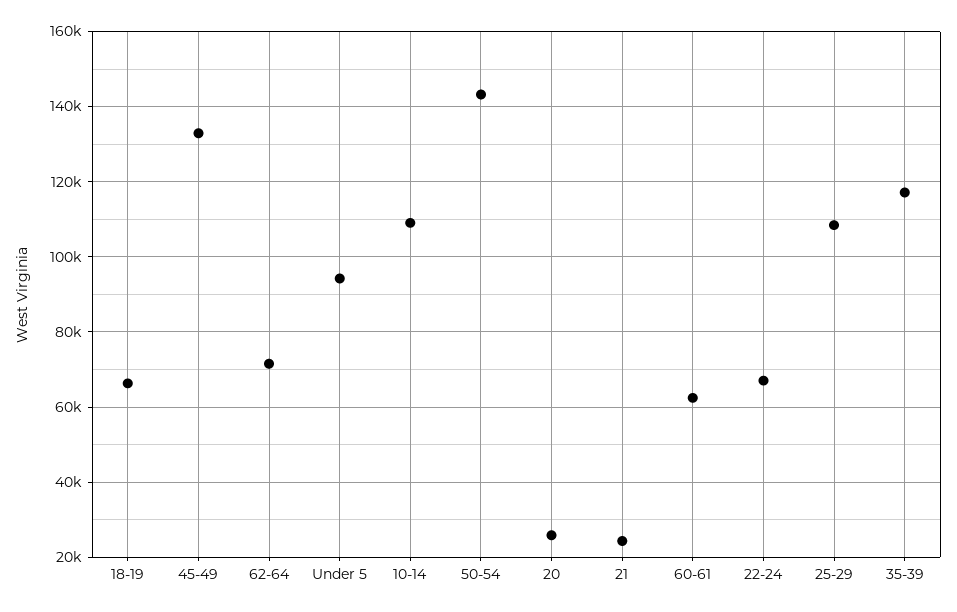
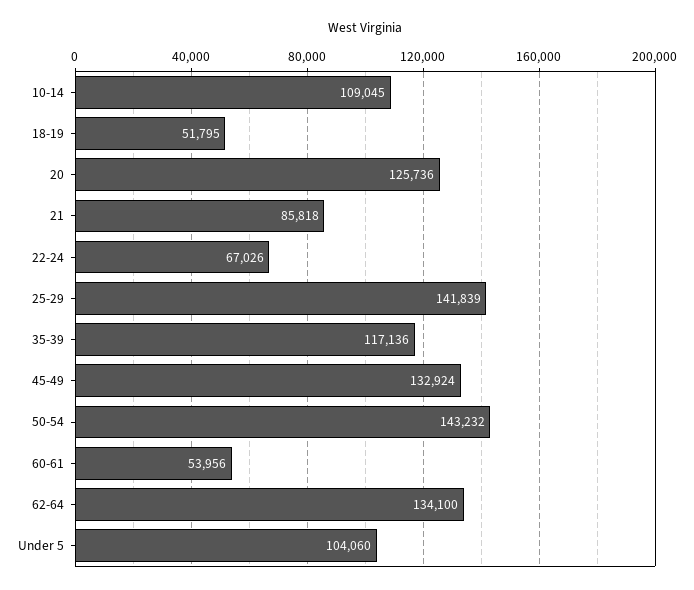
  {
-   "18-19": 66000,
+   "18-19": 51795,
    "45-49": 132924,
-   "62-64": 72000,
+   "62-64": 134100,
-   "Under 5": 94000,
+   "Under 5": 104060,
    "10-14": 109045,
    "50-54": 143232,
-   "20": 26000,
+   "20": 125736,
-   "21": 24000,
+   "21": 85818,
-   "60-61": 62000,
+   "60-61": 53956,
    "22-24": 67026,
-   "25-29": 108000,
+   "25-29": 141839,
    "35-39": 117136
  }

